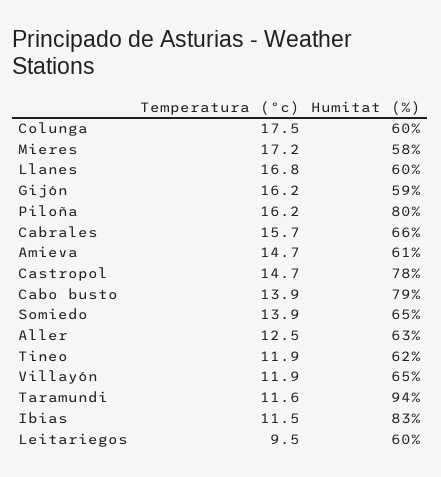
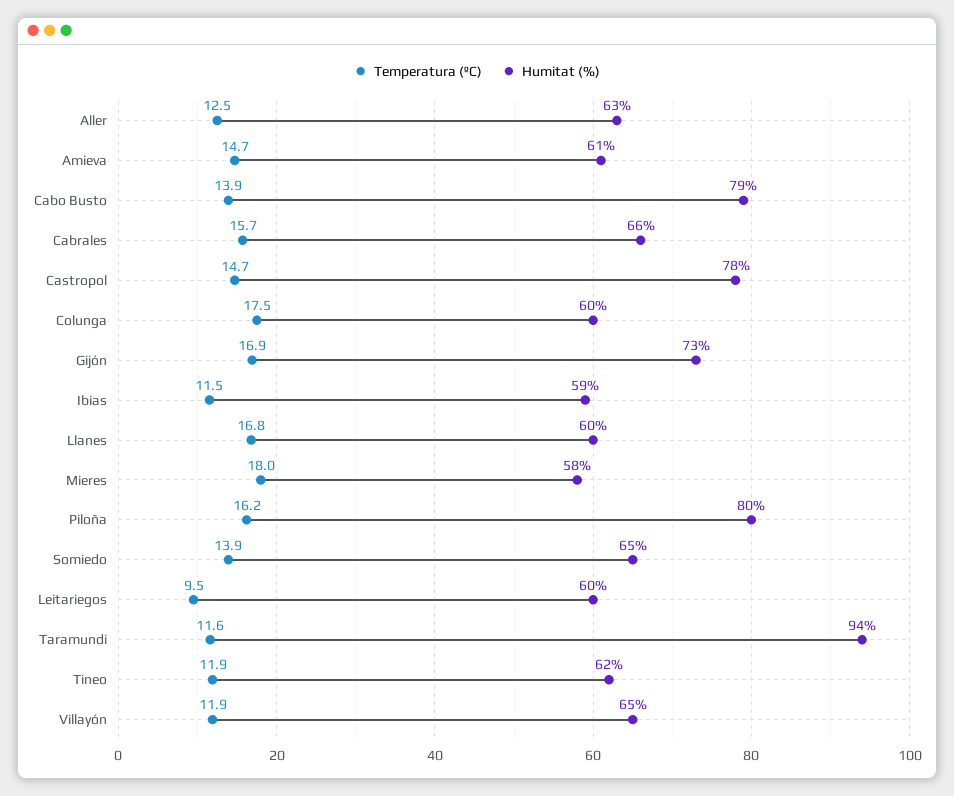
  {
    "Temperatura (ºc)": {
      "Colunga": 17.5,
-     "Mieres": 17.2,
+     "Mieres": 18,
      "Llanes": 16.8,
-     "Gijón": 16.2,
+     "Gijón": 16.9,
      "Piloña": 16.2,
      "Cabrales": 15.7,
      "Amieva": 14.7,
      "Castropol": 14.7,
      "Cabo busto": 13.9,
      "Somiedo": 13.9,
      "Aller": 12.5,
      "Tineo": 11.9,
      "Villayón": 11.9,
      "Taramundi": 11.6,
      "Ibias": 11.5,
      "Leitariegos": 9.5
    },
    "Humitat (%)": {
      "Colunga": 60,
      "Mieres": 58,
      "Llanes": 60,
-     "Gijón": 59,
+     "Gijón": 73,
      "Piloña": 80,
      "Cabrales": 66,
      "Amieva": 61,
      "Castropol": 78,
      "Cabo busto": 79,
      "Somiedo": 65,
      "Aller": 63,
      "Tineo": 62,
      "Villayón": 65,
      "Taramundi": 94,
-     "Ibias": 83,
+     "Ibias": 59,
      "Leitariegos": 60
    }
  }

